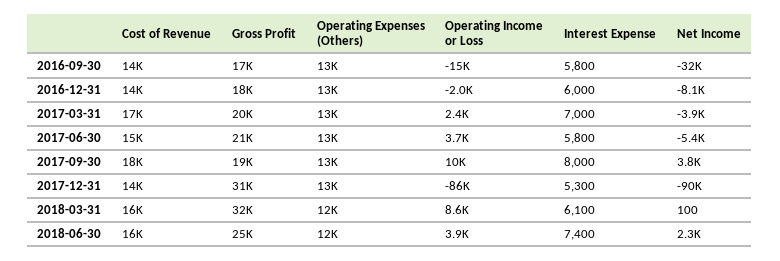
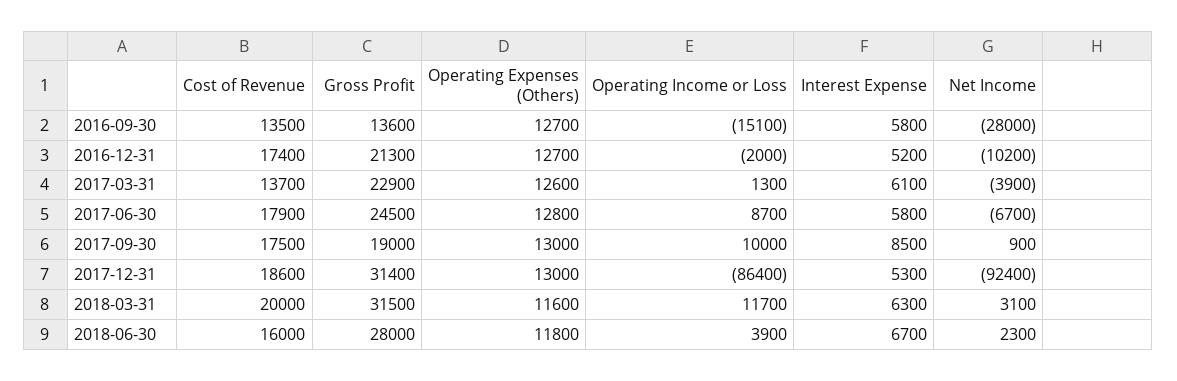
  {
    "Cost of Revenue": {
      "2016-09-30": 13500,
-     "2016-12-31": 14000,
+     "2016-12-31": 17400,
-     "2017-03-31": 17000,
+     "2017-03-31": 13700,
-     "2017-06-30": 15000,
+     "2017-06-30": 17900,
      "2017-09-30": 17500,
-     "2017-12-31": 14000,
+     "2017-12-31": 18600,
-     "2018-03-31": 16000,
+     "2018-03-31": 20000,
      "2018-06-30": 16000
    },
    "Gross Profit": {
-     "2016-09-30": 17000,
+     "2016-09-30": 13600,
-     "2016-12-31": 18000,
+     "2016-12-31": 21300,
-     "2017-03-31": 20000,
+     "2017-03-31": 22900,
-     "2017-06-30": 21000,
+     "2017-06-30": 24500,
      "2017-09-30": 19000,
      "2017-12-31": 31400,
      "2018-03-31": 31500,
-     "2018-06-30": 25000
+     "2018-06-30": 28000
    },
    "Operating Expenses (Others)": {
      "2016-09-30": 12700,
      "2016-12-31": 12700,
      "2017-03-31": 12600,
      "2017-06-30": 12800,
      "2017-09-30": 13000,
      "2017-12-31": 13000,
      "2018-03-31": 11600,
      "2018-06-30": 11800
    },
    "Operating Income or Loss": {
      "2016-09-30": -15100,
      "2016-12-31": -2000,
-     "2017-03-31": 2400,
+     "2017-03-31": 1300,
-     "2017-06-30": 3700,
+     "2017-06-30": 8700,
      "2017-09-30": 10000,
      "2017-12-31": -86400,
-     "2018-03-31": 8600,
+     "2018-03-31": 11700,
      "2018-06-30": 3900
    },
    "Interest Expense": {
      "2016-09-30": 5800,
-     "2016-12-31": 6000,
+     "2016-12-31": 5200,
-     "2017-03-31": 7000,
+     "2017-03-31": 6100,
      "2017-06-30": 5800,
-     "2017-09-30": 8000,
+     "2017-09-30": 8500,
      "2017-12-31": 5300,
-     "2018-03-31": 6100,
+     "2018-03-31": 6300,
-     "2018-06-30": 7400
+     "2018-06-30": 6700
    },
    "Net Income": {
-     "2016-09-30": -32000,
+     "2016-09-30": -28000,
-     "2016-12-31": -8100,
+     "2016-12-31": -10200,
      "2017-03-31": -3900,
-     "2017-06-30": -5400,
+     "2017-06-30": -6700,
-     "2017-09-30": 3800,
+     "2017-09-30": 900,
-     "2017-12-31": -90000,
+     "2017-12-31": -92400,
-     "2018-03-31": 100,
+     "2018-03-31": 3100,
      "2018-06-30": 2300
    }
  }

